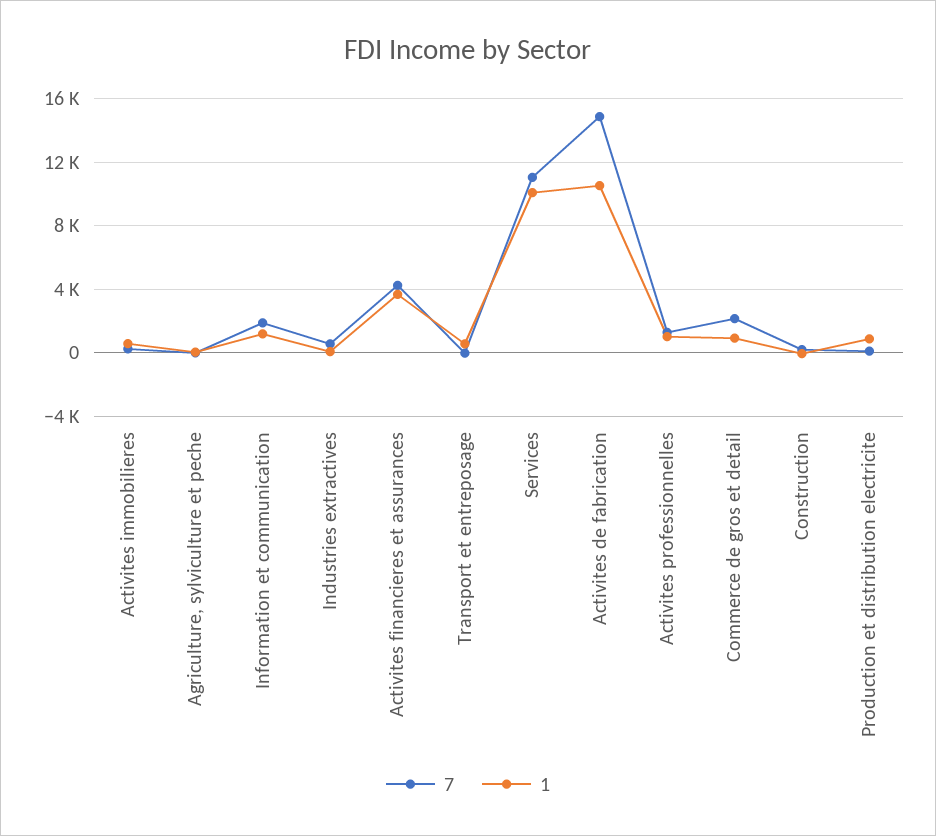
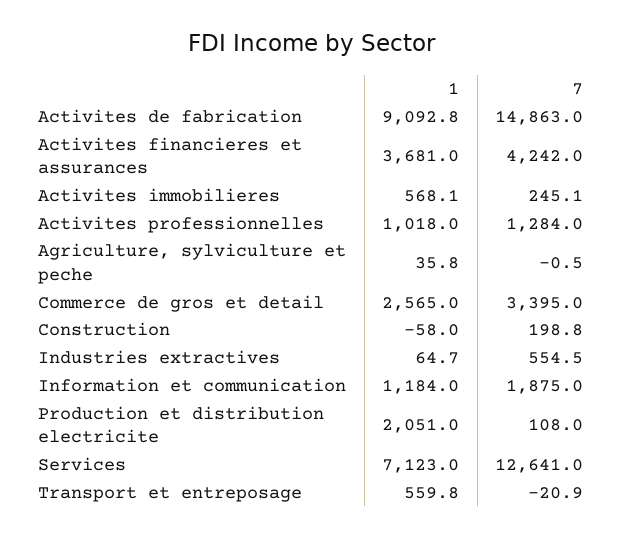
  {
    "7": {
      "Activites immobilieres": 245.1,
      "Agriculture, sylviculture et peche": -0.5,
      "Information et communication": 1875,
      "Industries extractives": 554.5,
      "Activites financieres et assurances": 4242,
      "Transport et entreposage": -20.9,
-     "Services": 11000,
+     "Services": 12641,
      "Activites de fabrication": 14863,
      "Activites professionnelles": 1284,
-     "Commerce de gros et detail": 2000,
+     "Commerce de gros et detail": 3395,
      "Construction": 198.8,
      "Production et distribution electricite": 108
    },
    "1": {
      "Activites immobilieres": 568.1,
      "Agriculture, sylviculture et peche": 35.8,
      "Information et communication": 1184,
      "Industries extractives": 64.7,
      "Activites financieres et assurances": 3681,
      "Transport et entreposage": 559.8,
-     "Services": 10000,
+     "Services": 7123,
-     "Activites de fabrication": 10500,
+     "Activites de fabrication": 9092.8,
      "Activites professionnelles": 1018,
-     "Commerce de gros et detail": 1000,
+     "Commerce de gros et detail": 2565,
      "Construction": -58,
-     "Production et distribution electricite": 1000
+     "Production et distribution electricite": 2051
    }
  }

